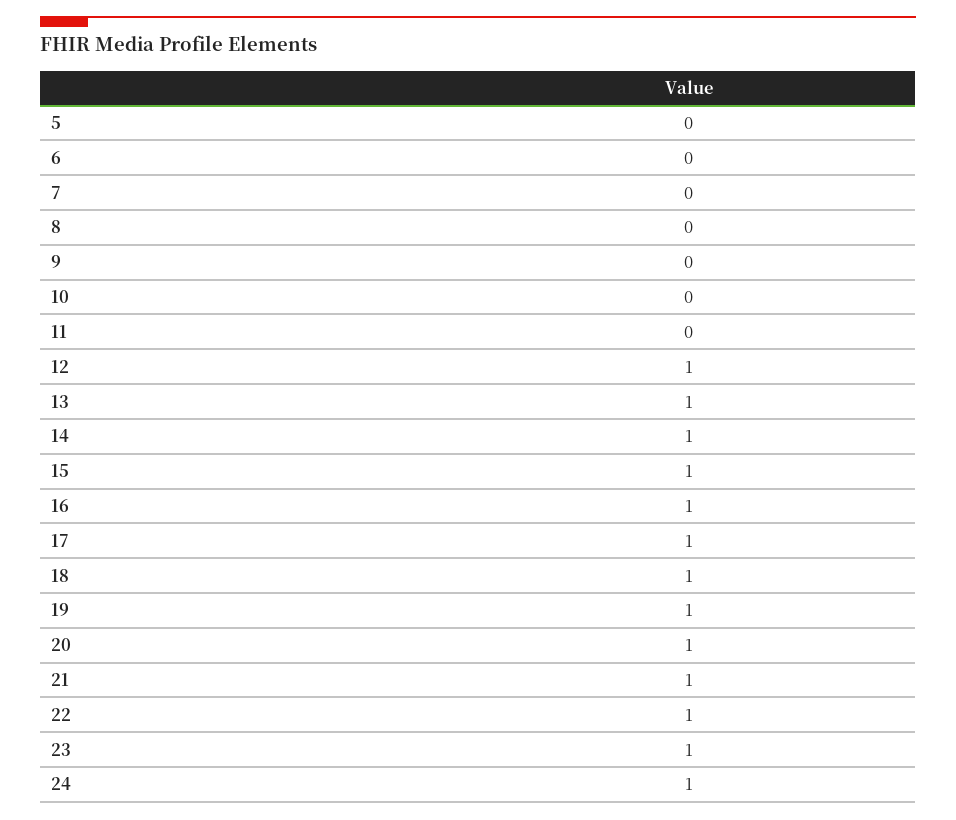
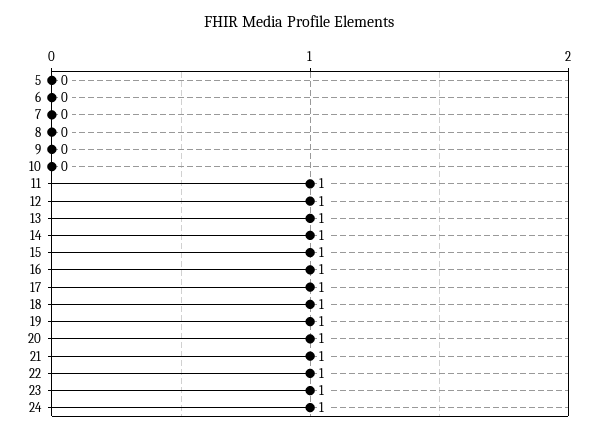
  {
    "5": 0,
    "6": 0,
    "7": 0,
    "8": 0,
    "9": 0,
    "10": 0,
-   "11": 0,
+   "11": 1,
    "12": 1,
    "13": 1,
    "14": 1,
    "15": 1,
    "16": 1,
    "17": 1,
    "18": 1,
    "19": 1,
    "20": 1,
    "21": 1,
    "22": 1,
    "23": 1,
    "24": 1
  }

